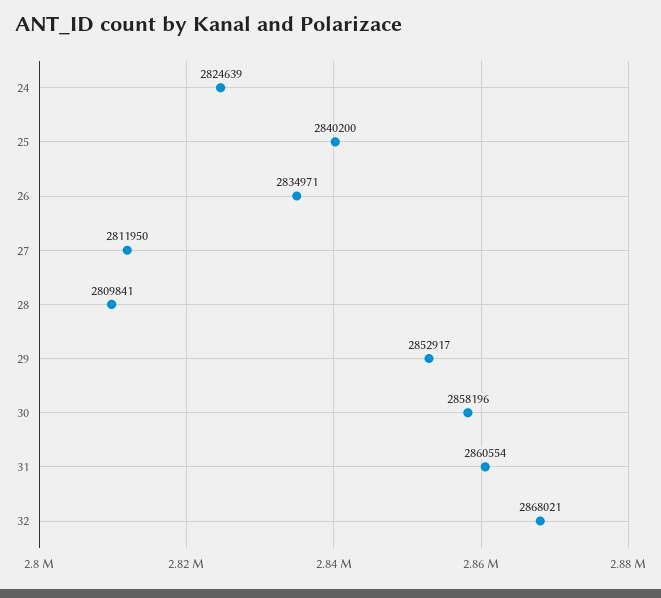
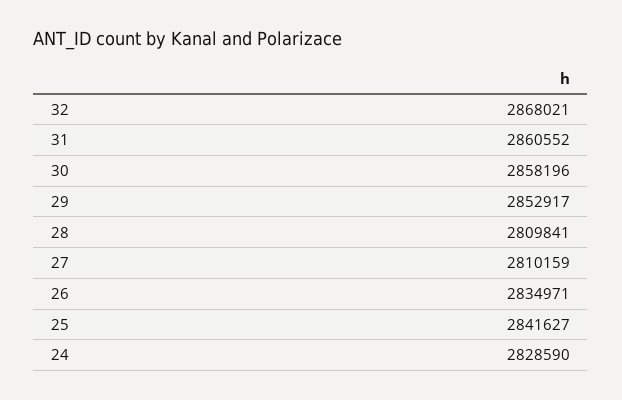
  {
-   "24": 2824639,
+   "24": 2828590,
-   "25": 2840200,
+   "25": 2841627,
    "26": 2834971,
-   "27": 2811950,
+   "27": 2810159,
    "28": 2809841,
    "29": 2852917,
    "30": 2858196,
-   "31": 2860554,
+   "31": 2860552,
    "32": 2868021
  }

